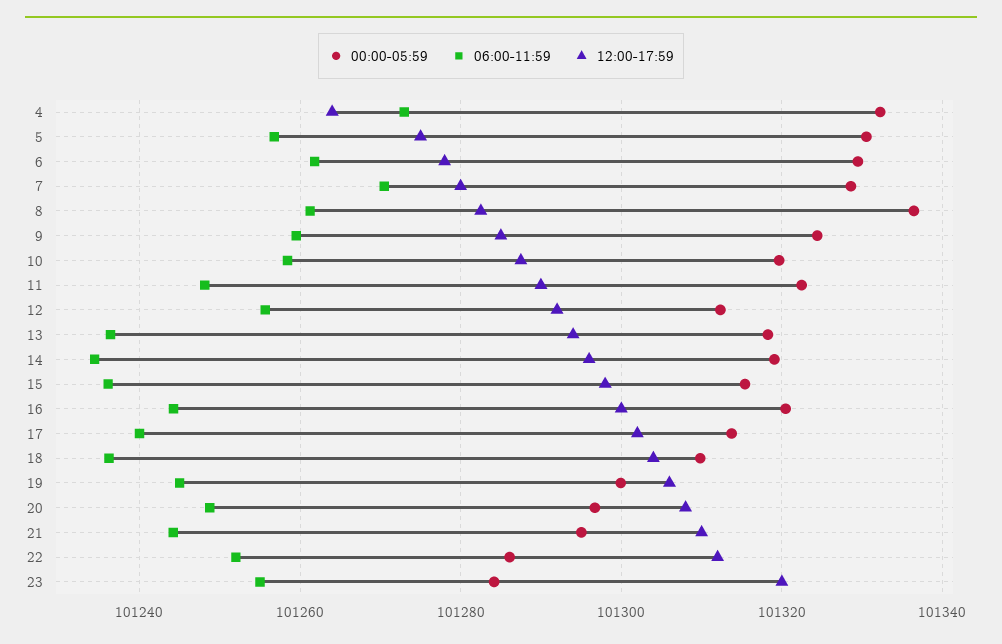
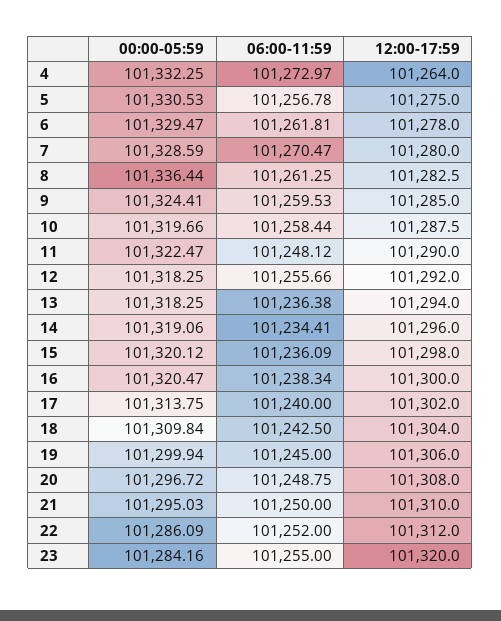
  {
    "00:00-05:59": {
      "4": 101332.25,
      "5": 101330.53,
      "6": 101329.47,
      "7": 101328.59,
      "8": 101336.44,
      "9": 101324.41,
      "10": 101319.66,
      "11": 101322.47,
-     "12": 101312,
+     "12": 101318.25,
      "13": 101318.25,
      "14": 101319.06,
-     "15": 101316,
+     "15": 101320.12,
      "16": 101320.47,
      "17": 101313.75,
      "18": 101309.84,
      "19": 101299.94,
      "20": 101296.72,
      "21": 101295.03,
      "22": 101286.09,
      "23": 101284.16
    },
    "06:00-11:59": {
      "4": 101272.97,
      "5": 101256.78,
      "6": 101261.81,
      "7": 101270.47,
      "8": 101261.25,
      "9": 101259.53,
      "10": 101258.44,
      "11": 101248.12,
      "12": 101255.66,
      "13": 101236.38,
      "14": 101234.41,
      "15": 101236.09,
-     "16": 101244,
+     "16": 101238.34,
      "17": 101240,
-     "18": 101236,
+     "18": 101242.5,
      "19": 101245,
      "20": 101248.75,
-     "21": 101244,
+     "21": 101250,
      "22": 101252,
      "23": 101255
    },
    "12:00-17:59": {
      "4": 101264,
      "5": 101275,
      "6": 101278,
      "7": 101280,
      "8": 101282.5,
      "9": 101285,
      "10": 101287.5,
      "11": 101290,
      "12": 101292,
      "13": 101294,
      "14": 101296,
      "15": 101298,
      "16": 101300,
      "17": 101302,
      "18": 101304,
      "19": 101306,
      "20": 101308,
      "21": 101310,
      "22": 101312,
      "23": 101320
    }
  }

